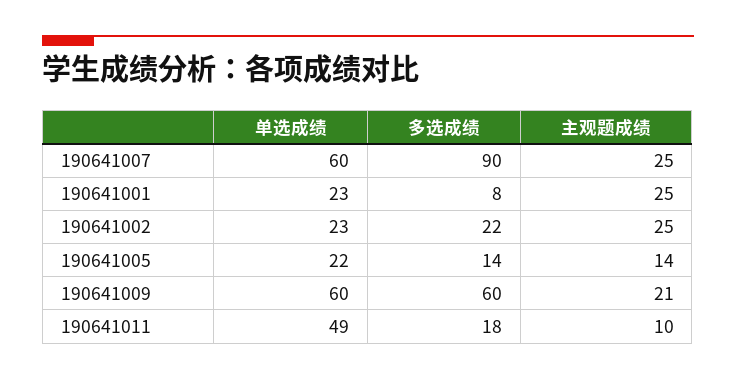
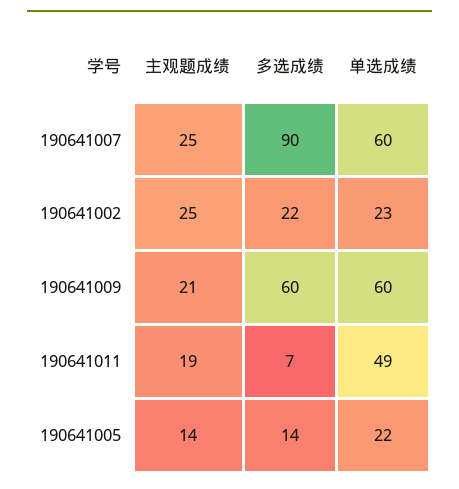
  {
    "单选成绩": {
      "190641007": 60,
-     "190641001": 23,
      "190641002": 23,
      "190641005": 22,
      "190641009": 60,
      "190641011": 49
    },
    "多选成绩": {
      "190641007": 90,
-     "190641001": 8,
      "190641002": 22,
      "190641005": 14,
      "190641009": 60,
-     "190641011": 18
+     "190641011": 7
    },
    "主观题成绩": {
      "190641007": 25,
-     "190641001": 25,
      "190641002": 25,
      "190641005": 14,
      "190641009": 21,
-     "190641011": 10
+     "190641011": 19
    }
  }

